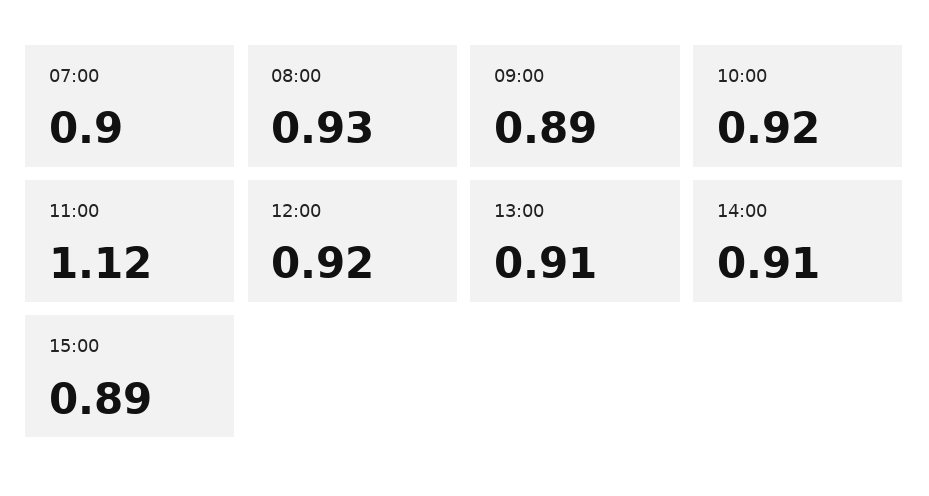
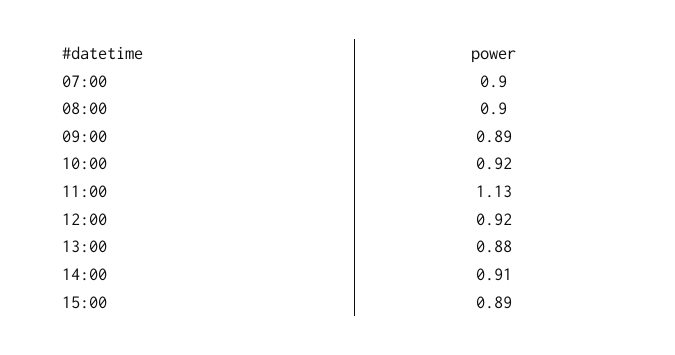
  {
    "07:00": 0.9,
-   "08:00": 0.93,
+   "08:00": 0.9,
    "09:00": 0.89,
    "10:00": 0.92,
-   "11:00": 1.12,
+   "11:00": 1.13,
    "12:00": 0.92,
-   "13:00": 0.91,
+   "13:00": 0.88,
    "14:00": 0.91,
    "15:00": 0.89
  }

